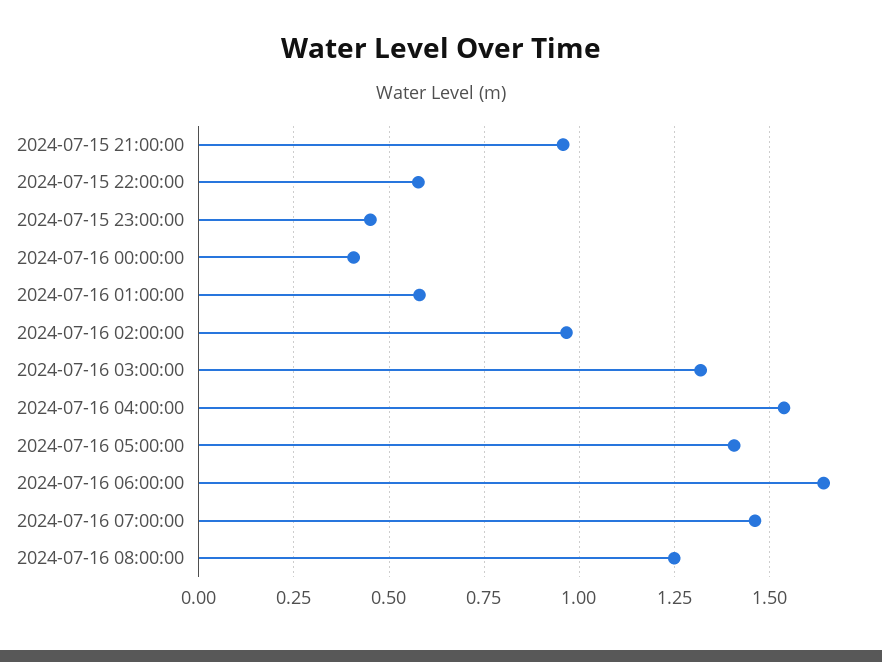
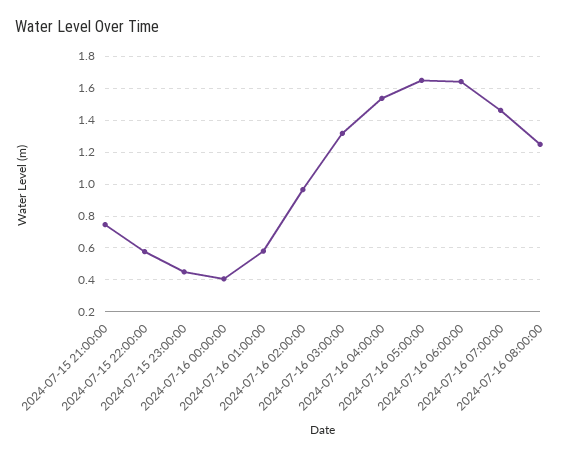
  {
-   "2024-07-15 21:00:00": 0.95,
+   "2024-07-15 21:00:00": 0.75,
    "2024-07-15 22:00:00": 0.575,
    "2024-07-15 23:00:00": 0.45,
    "2024-07-16 00:00:00": 0.4,
    "2024-07-16 01:00:00": 0.575,
    "2024-07-16 02:00:00": 0.975,
    "2024-07-16 03:00:00": 1.325,
    "2024-07-16 04:00:00": 1.525,
-   "2024-07-16 05:00:00": 1.4,
+   "2024-07-16 05:00:00": 1.65,
    "2024-07-16 06:00:00": 1.65,
    "2024-07-16 07:00:00": 1.45,
    "2024-07-16 08:00:00": 1.25
  }

